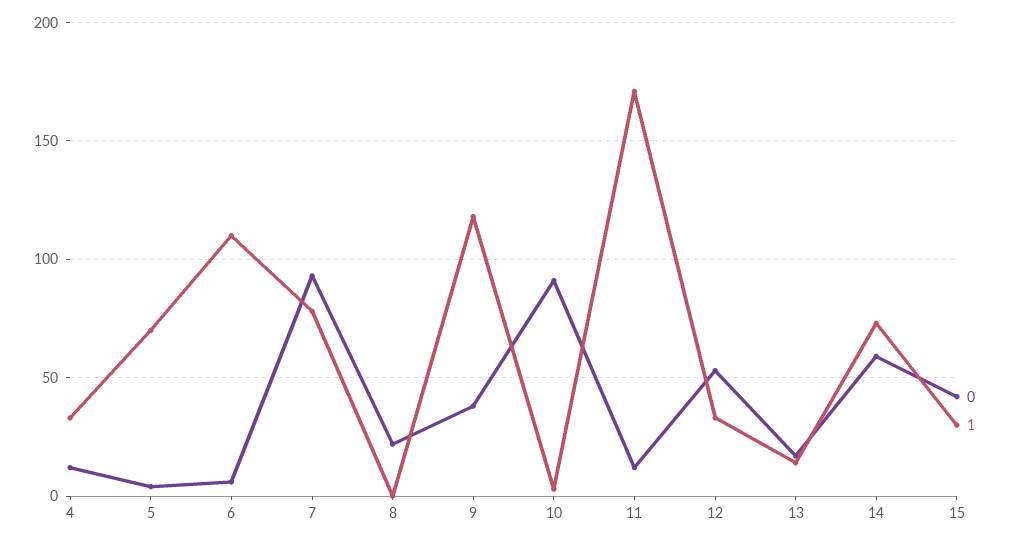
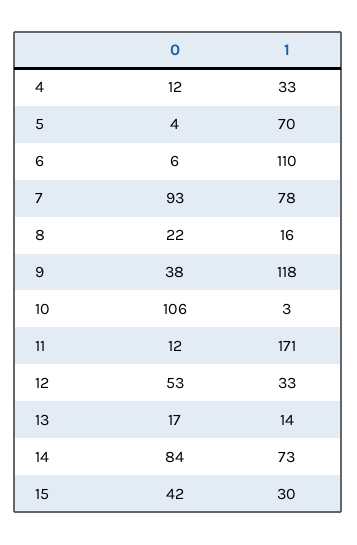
  {
    "0": {
      "4": 12,
      "5": 4,
      "6": 6,
      "7": 93,
      "8": 22,
      "9": 38,
-     "10": 90,
+     "10": 106,
      "11": 12,
      "12": 53,
      "13": 17,
-     "14": 60,
+     "14": 84,
      "15": 42
    },
    "1": {
      "4": 33,
      "5": 70,
      "6": 110,
      "7": 78,
-     "8": 0,
+     "8": 16,
      "9": 118,
      "10": 3,
      "11": 171,
      "12": 33,
      "13": 14,
      "14": 73,
      "15": 30
    }
  }

